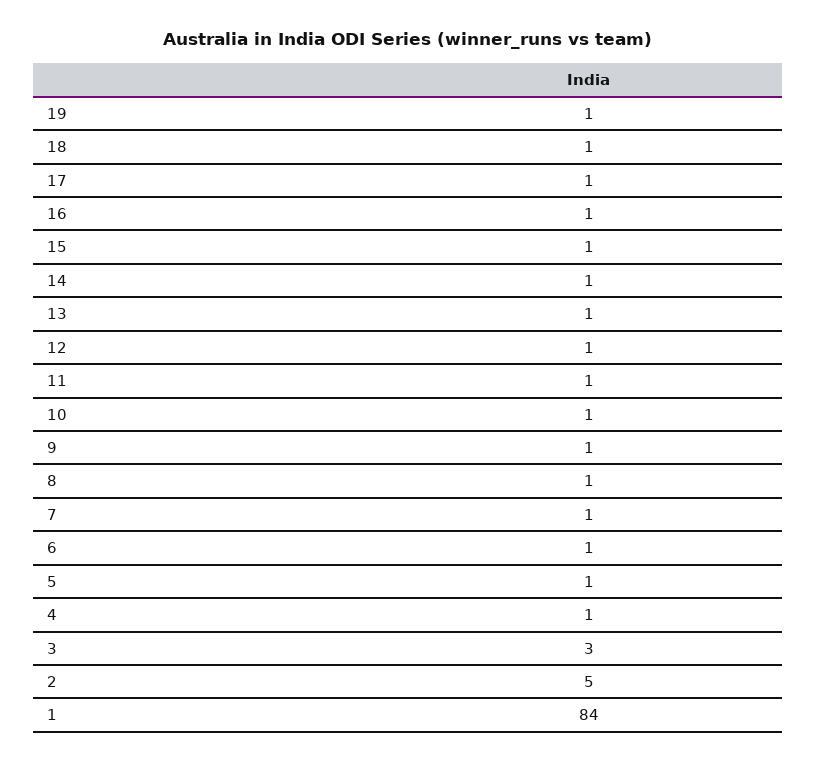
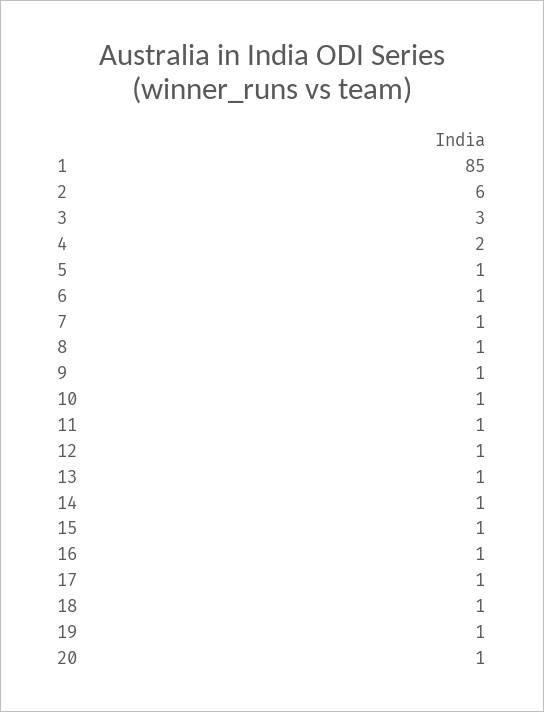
  {
    "19": 1,
    "18": 1,
    "17": 1,
    "16": 1,
    "15": 1,
    "14": 1,
    "13": 1,
    "12": 1,
    "11": 1,
    "10": 1,
    "9": 1,
    "8": 1,
    "7": 1,
    "6": 1,
    "5": 1,
-   "4": 1,
+   "4": 2,
    "3": 3,
-   "2": 5,
+   "2": 6,
-   "1": 84
+   "1": 85,
+   "20": 1
  }

